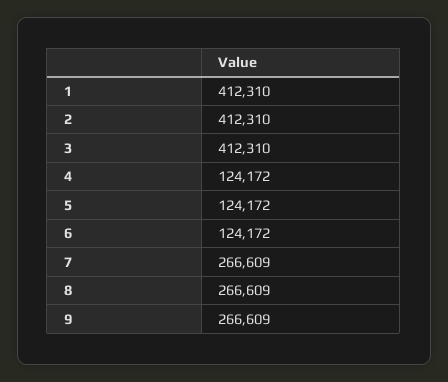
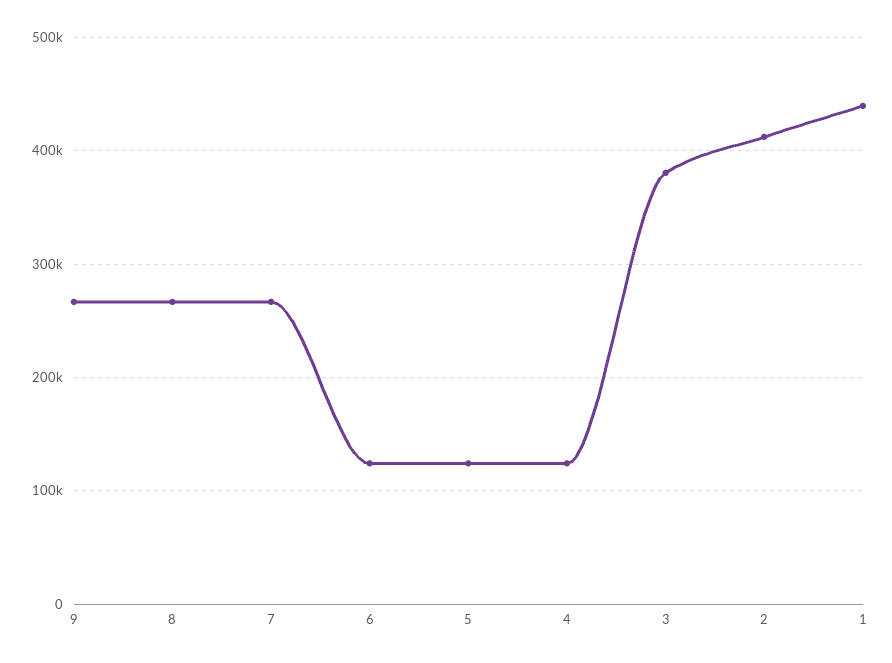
  {
-   "1": 412310,
+   "1": 440000,
    "2": 412310,
-   "3": 412310,
+   "3": 380000,
    "4": 124172,
    "5": 124172,
    "6": 124172,
    "7": 266609,
    "8": 266609,
    "9": 266609
  }

